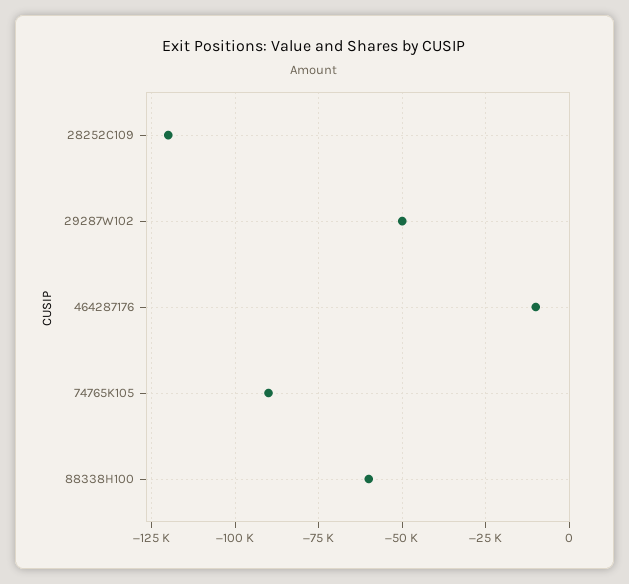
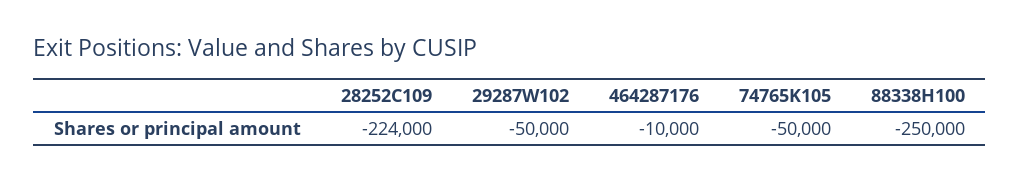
  {
-   "28252C109": -120000,
+   "28252C109": -224000,
    "29287W102": -50000,
    "464287176": -10000,
-   "74765K105": -90000,
+   "74765K105": -50000,
-   "88338H100": -60000
+   "88338H100": -250000
  }

